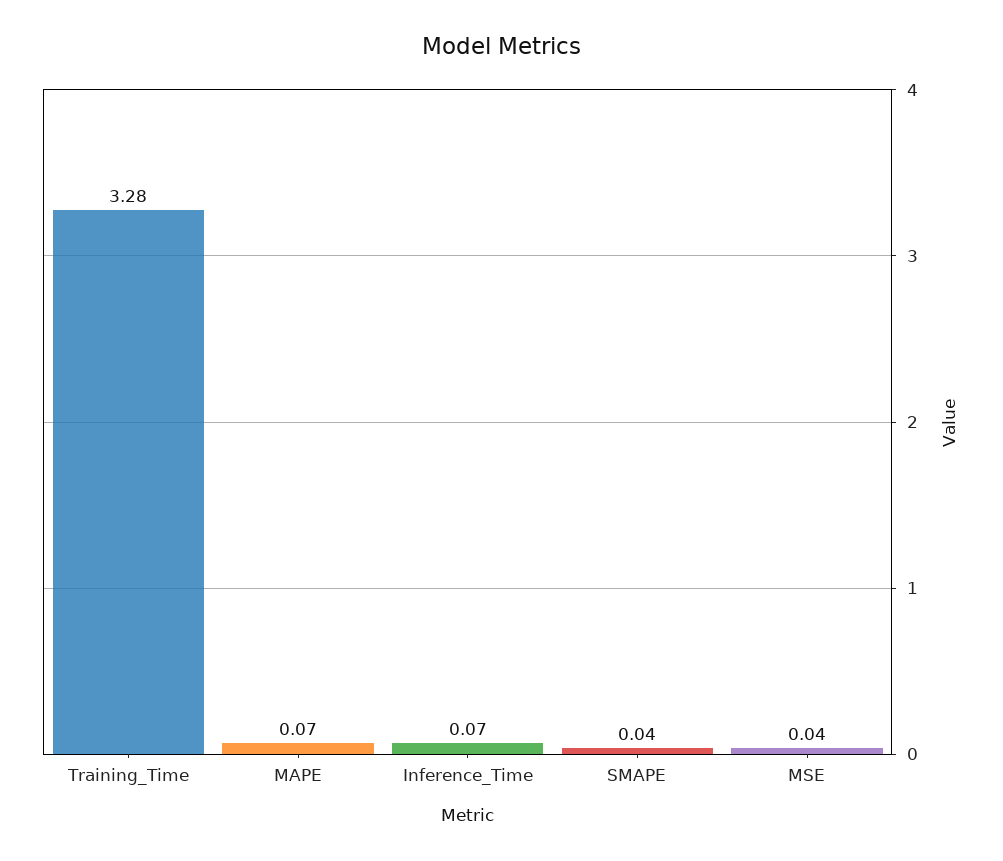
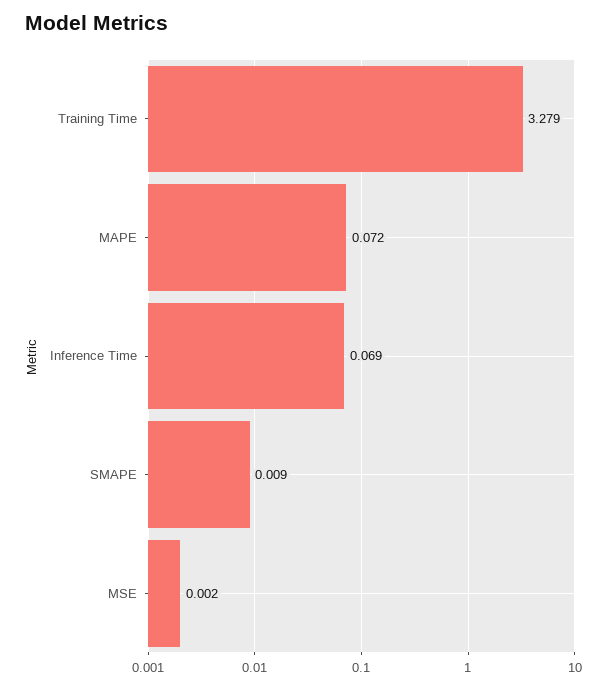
  {
    "Training_Time": 3.279,
    "MAPE": 0.072,
    "Inference_Time": 0.069,
-   "SMAPE": 0.04,
+   "SMAPE": 0.009,
-   "MSE": 0.04
+   "MSE": 0.002
  }

